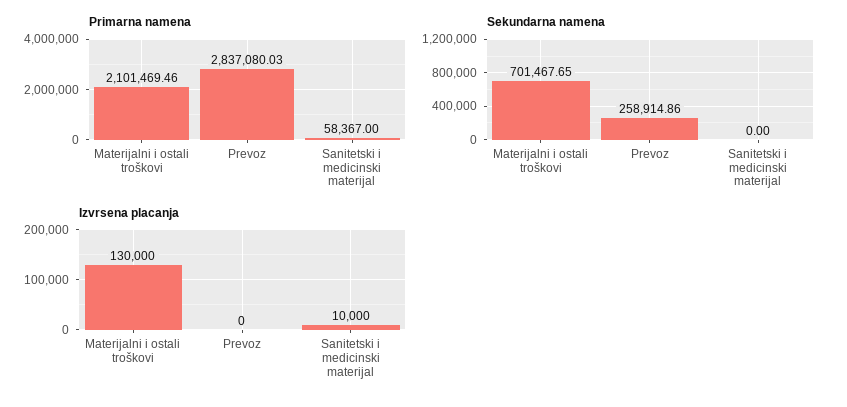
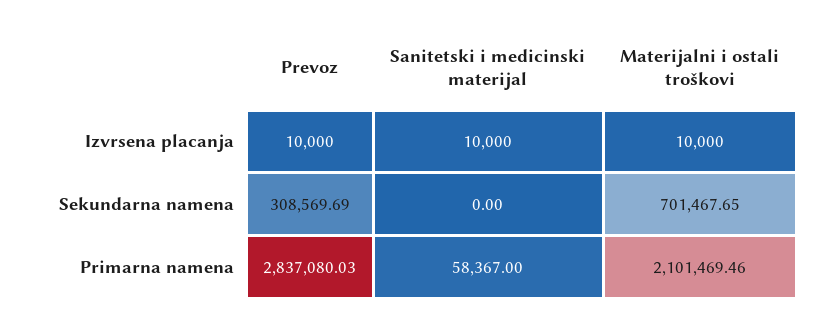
  {
    "Primarna namena": {
      "Materijalni i ostali troškovi": 2101469.46,
      "Prevoz": 2837080.03,
      "Sanitetski i medicinski materijal": 58367
    },
    "Sekundarna namena": {
      "Materijalni i ostali troškovi": 701467.65,
-     "Prevoz": 258914.86,
+     "Prevoz": 308569.69,
      "Sanitetski i medicinski materijal": 0
    },
    "Izvrsena placanja": {
-     "Materijalni i ostali troškovi": 130000,
+     "Materijalni i ostali troškovi": 10000,
-     "Prevoz": 0,
+     "Prevoz": 10000,
      "Sanitetski i medicinski materijal": 10000
    }
  }

